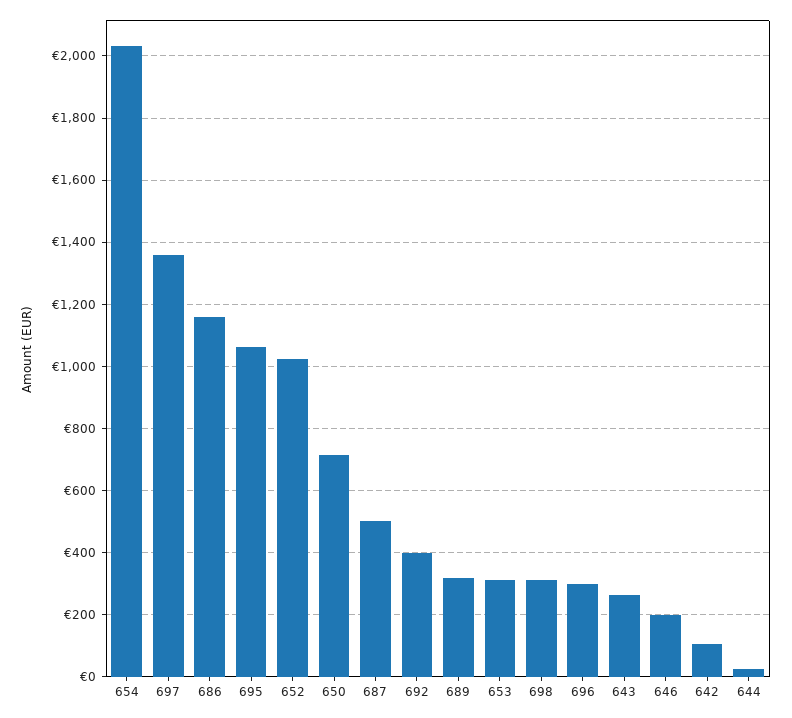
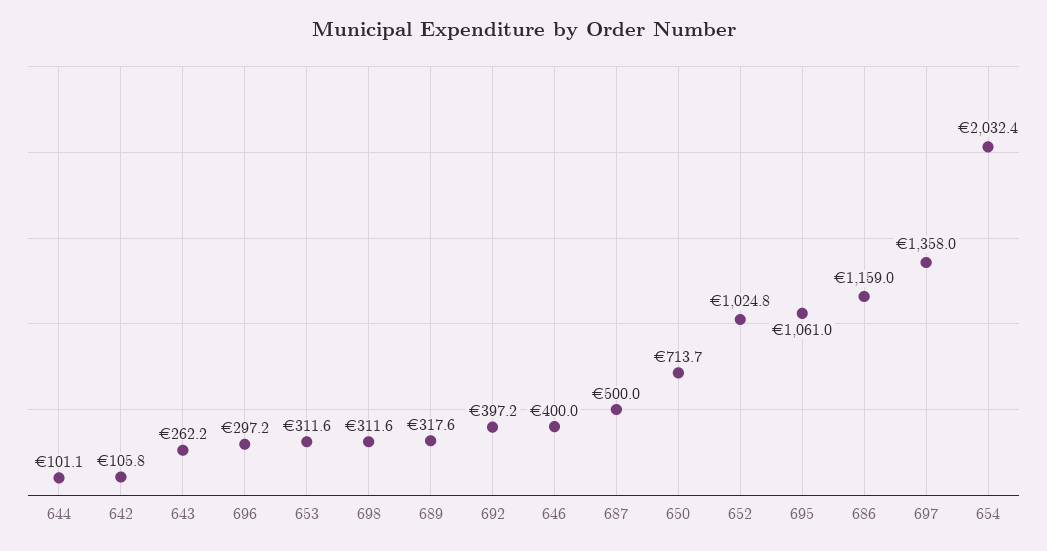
  {
    "654": 2032.4,
    "697": 1358,
    "686": 1159,
    "695": 1061,
    "652": 1024.8,
    "650": 713.7,
    "687": 500,
    "692": 397.2,
    "689": 317.6,
    "653": 311.6,
    "698": 311.6,
    "696": 297.2,
    "643": 262.2,
-   "646": 200,
+   "646": 400,
    "642": 105.8,
-   "644": 20
+   "644": 101.1
  }

